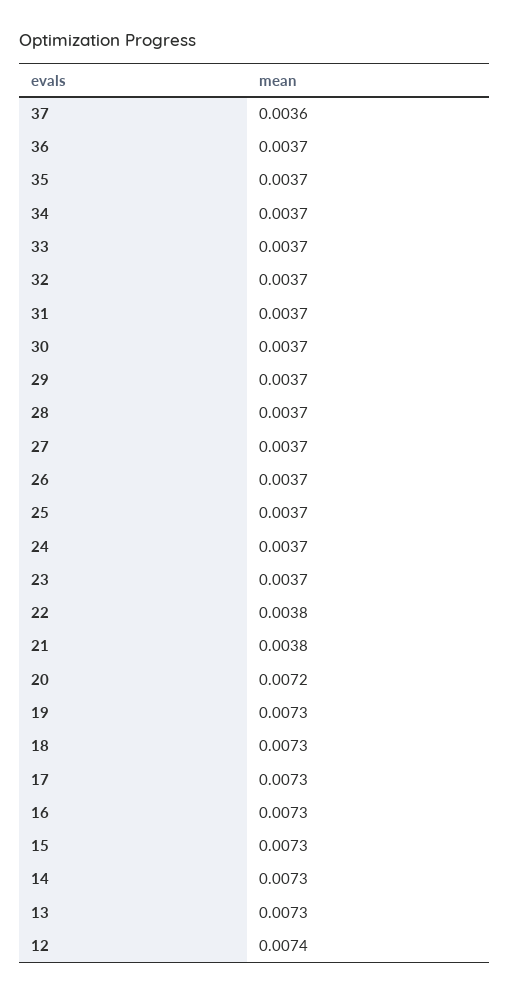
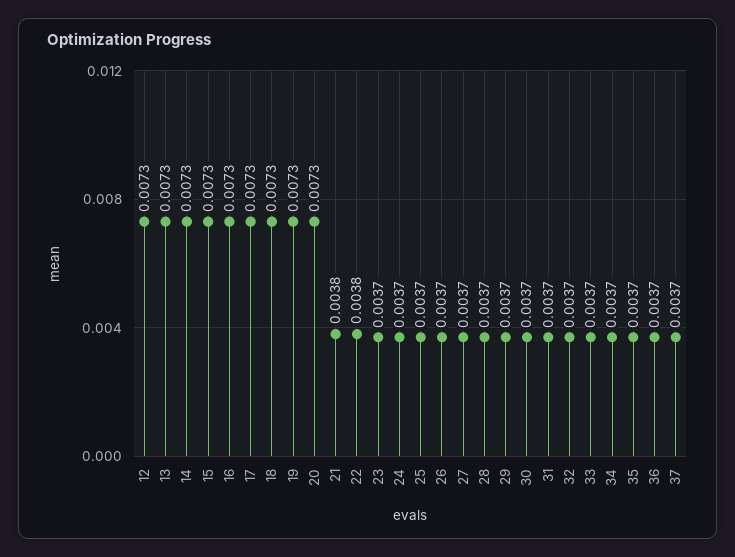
  {
-   "37": 0.0036,
+   "37": 0.0037,
    "36": 0.0037,
    "35": 0.0037,
    "34": 0.0037,
    "33": 0.0037,
    "32": 0.0037,
    "31": 0.0037,
    "30": 0.0037,
    "29": 0.0037,
    "28": 0.0037,
    "27": 0.0037,
    "26": 0.0037,
    "25": 0.0037,
    "24": 0.0037,
    "23": 0.0037,
    "22": 0.0038,
    "21": 0.0038,
-   "20": 0.0072,
+   "20": 0.0073,
    "19": 0.0073,
    "18": 0.0073,
    "17": 0.0073,
    "16": 0.0073,
    "15": 0.0073,
    "14": 0.0073,
    "13": 0.0073,
-   "12": 0.0074
+   "12": 0.0073
  }

